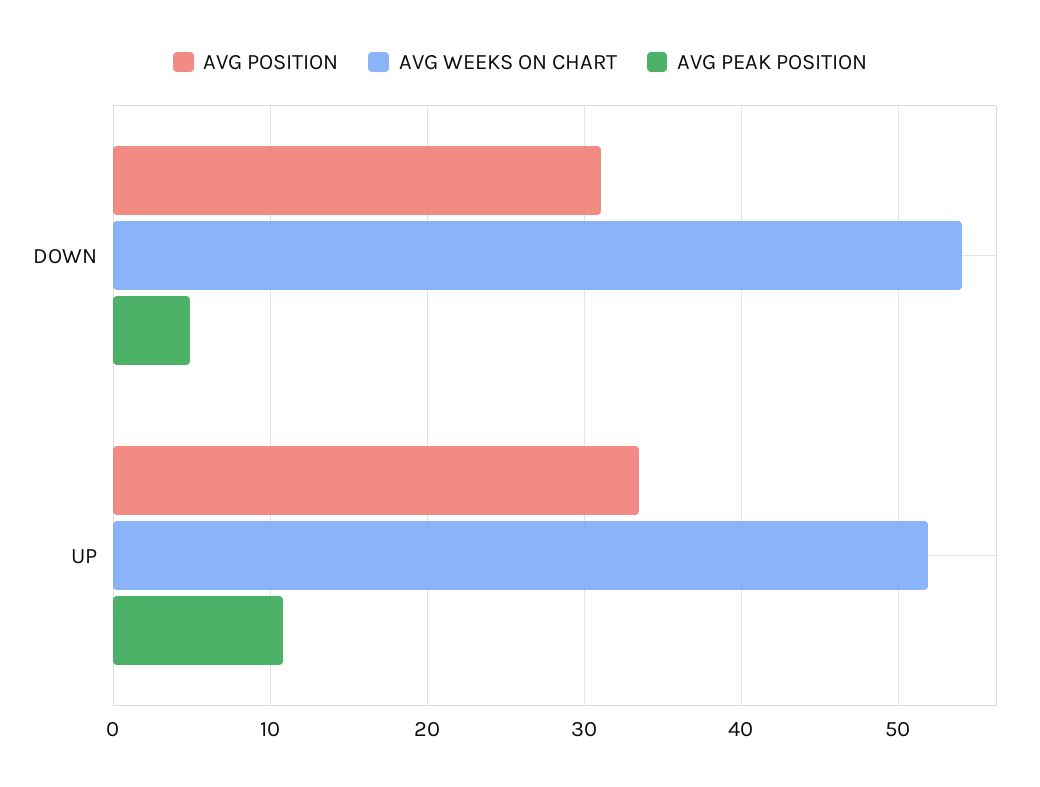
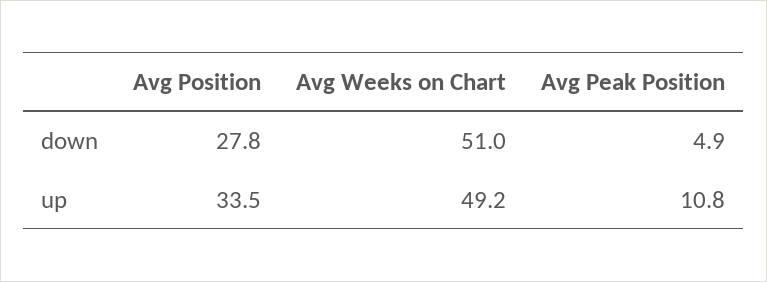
  {
    "AVG POSITION": {
-     "DOWN": 31,
+     "DOWN": 27.8,
      "UP": 33.5
    },
    "AVG WEEKS ON CHART": {
-     "DOWN": 54,
+     "DOWN": 51,
-     "UP": 52
+     "UP": 49.2
    },
    "AVG PEAK POSITION": {
      "DOWN": 4.9,
      "UP": 10.8
    }
  }

